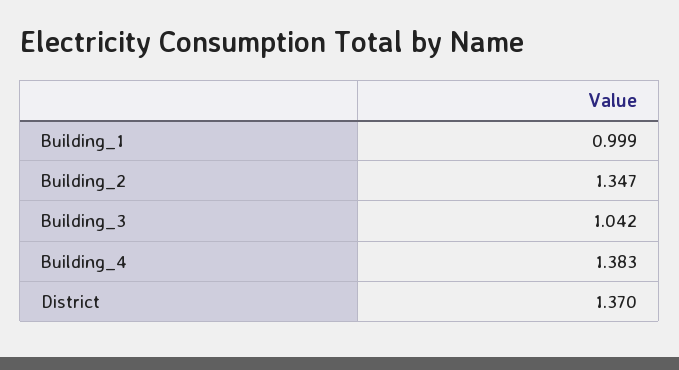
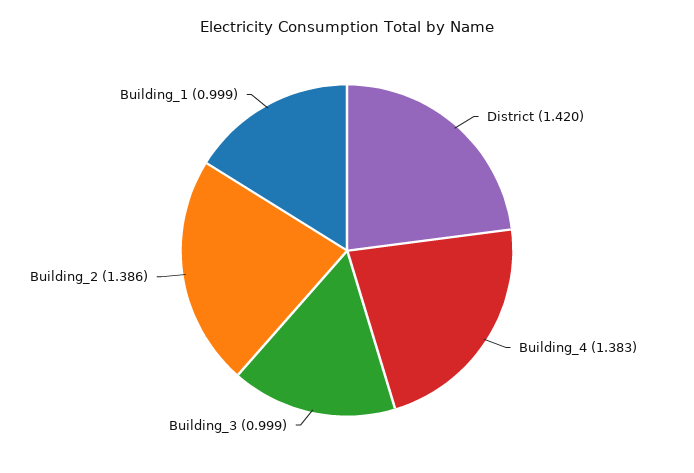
  {
    "Building_1": 0.999,
-   "Building_2": 1.347,
+   "Building_2": 1.386,
-   "Building_3": 1.042,
+   "Building_3": 0.999,
    "Building_4": 1.383,
-   "District": 1.37
+   "District": 1.42
  }

